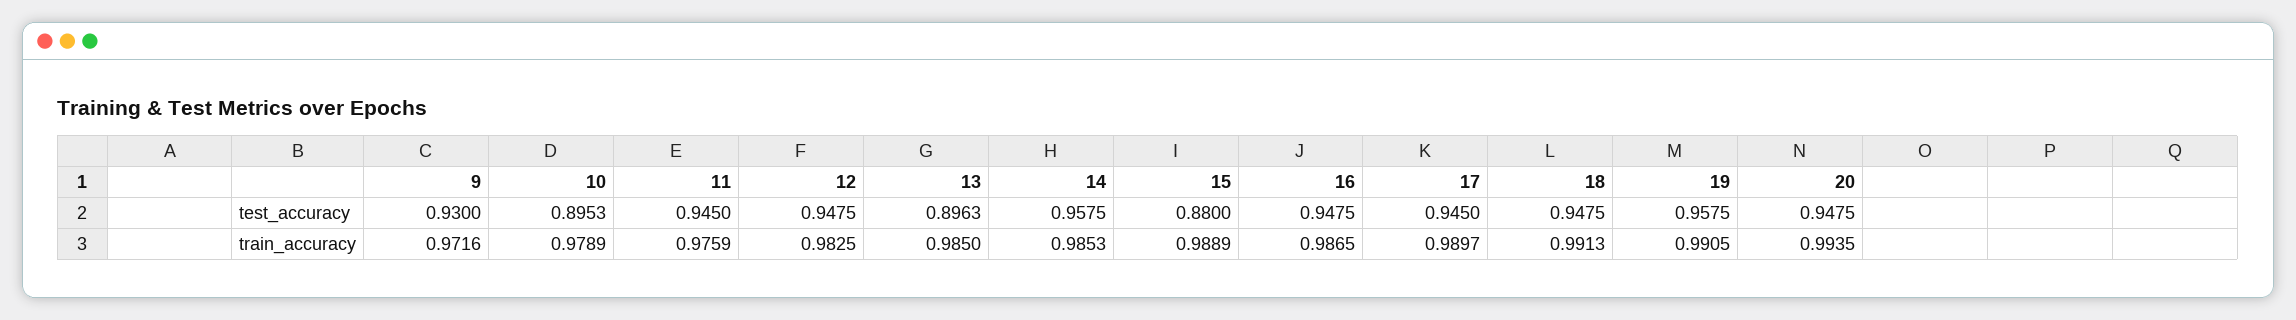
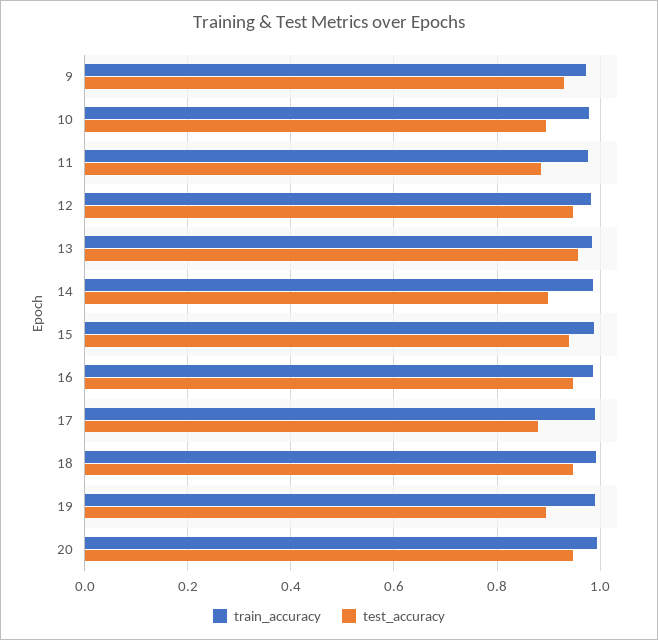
  {
    "test_accuracy": {
      "9": 0.93,
      "10": 0.8953,
-     "11": 0.945,
+     "11": 0.88,
      "12": 0.9475,
-     "13": 0.8963,
+     "13": 0.96,
-     "14": 0.9575,
+     "14": 0.9,
-     "15": 0.88,
+     "15": 0.94,
      "16": 0.9475,
-     "17": 0.945,
+     "17": 0.88,
      "18": 0.9475,
-     "19": 0.9575,
+     "19": 0.9,
      "20": 0.9475
    },
    "train_accuracy": {
      "9": 0.9716,
      "10": 0.9789,
      "11": 0.9759,
      "12": 0.9825,
      "13": 0.985,
      "14": 0.9853,
      "15": 0.9889,
      "16": 0.9865,
      "17": 0.9897,
      "18": 0.9913,
      "19": 0.9905,
      "20": 0.9935
    }
  }

